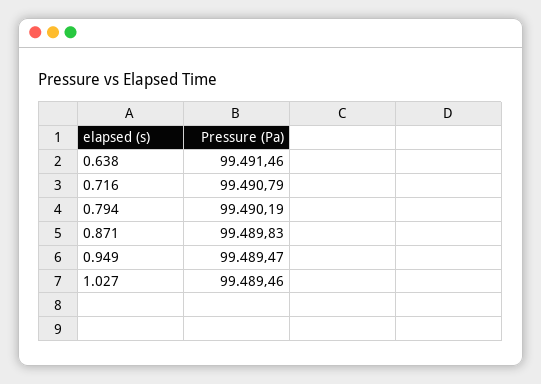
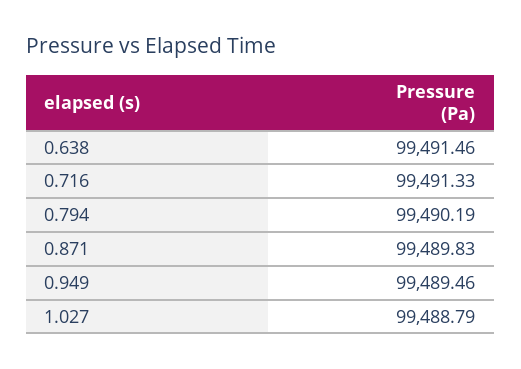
  {
    "0.638": 99491.46,
-   "0.716": 99490.79,
+   "0.716": 99491.33,
    "0.794": 99490.19,
    "0.871": 99489.83,
-   "0.949": 99489.47,
+   "0.949": 99489.46,
-   "1.027": 99489.46
+   "1.027": 99488.79
  }

